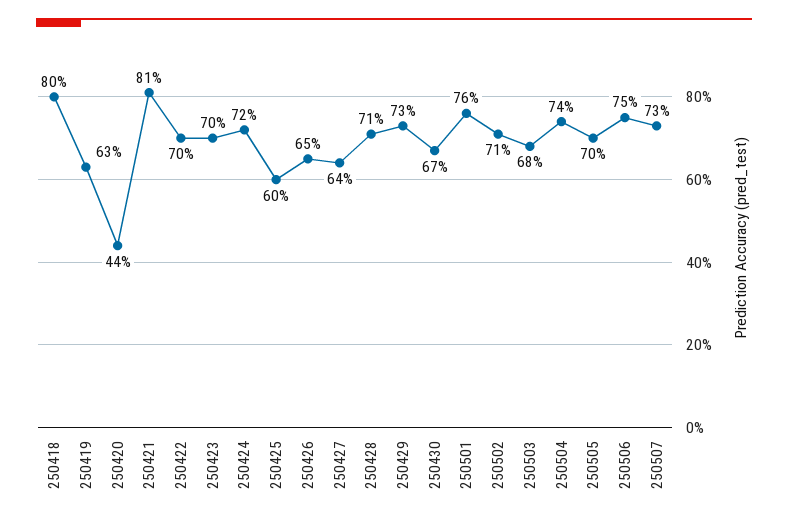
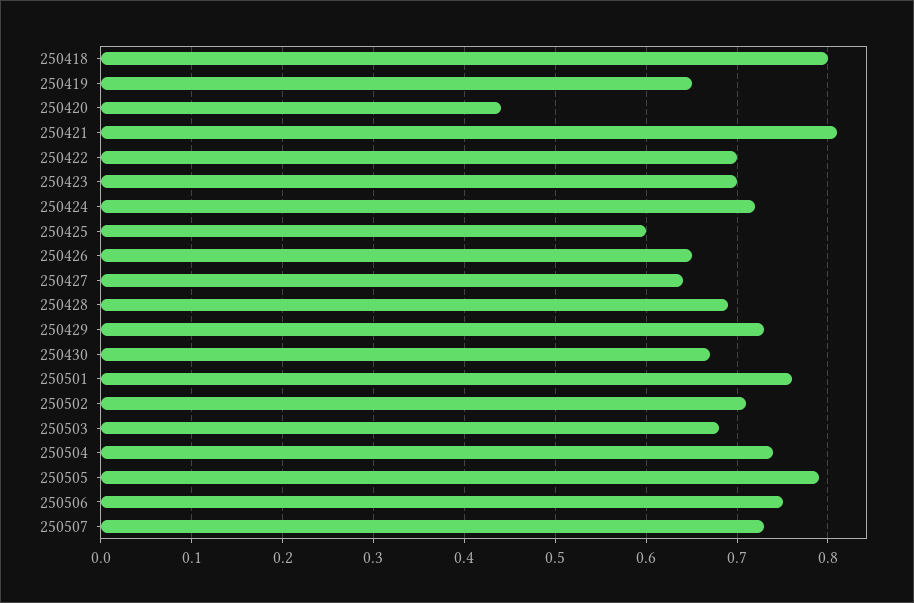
  {
    "250418": 0.8,
-   "250419": 0.63,
+   "250419": 0.65,
    "250420": 0.44,
    "250421": 0.81,
    "250422": 0.7,
    "250423": 0.7,
    "250424": 0.72,
    "250425": 0.6,
    "250426": 0.65,
    "250427": 0.64,
-   "250428": 0.71,
+   "250428": 0.69,
    "250429": 0.73,
    "250430": 0.67,
    "250501": 0.76,
    "250502": 0.71,
    "250503": 0.68,
    "250504": 0.74,
-   "250505": 0.7,
+   "250505": 0.79,
    "250506": 0.75,
    "250507": 0.73
  }

